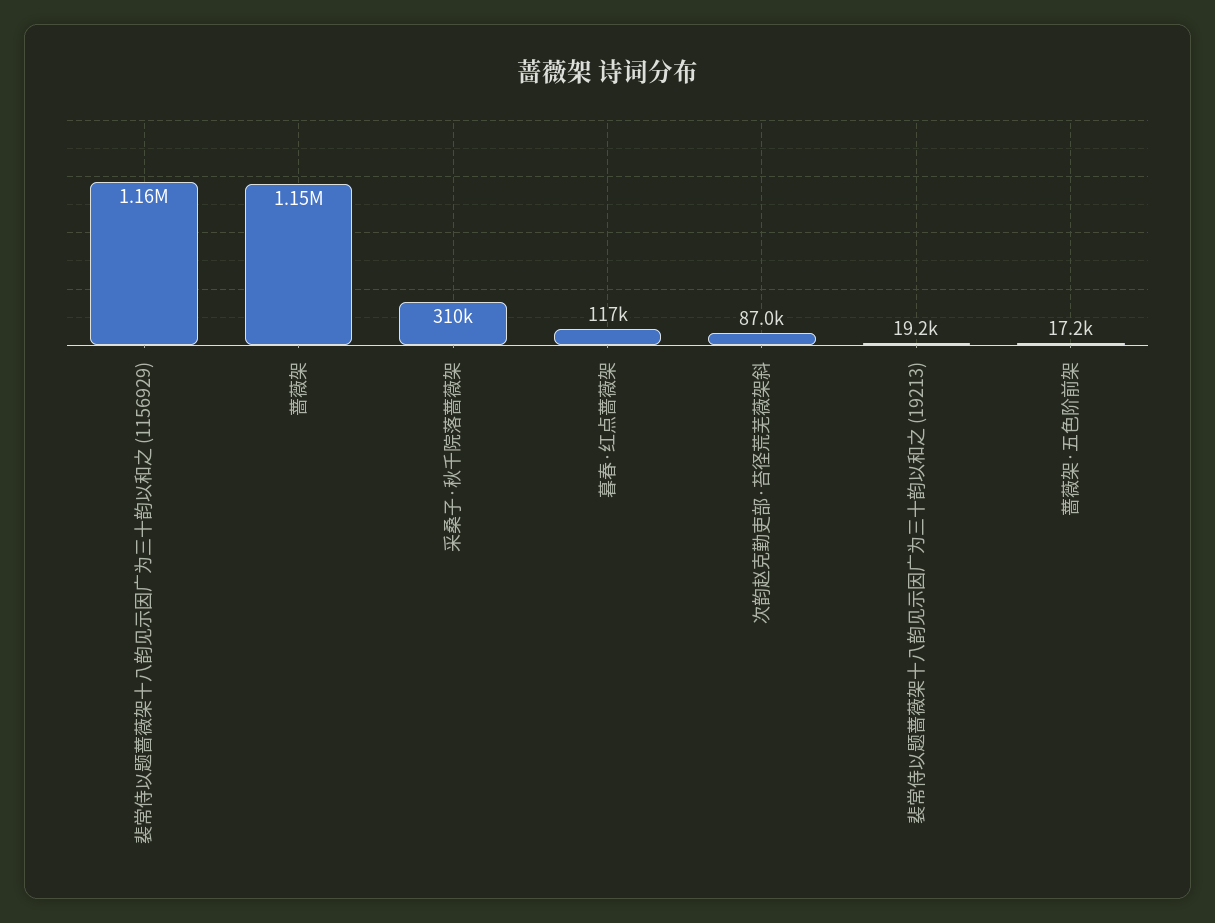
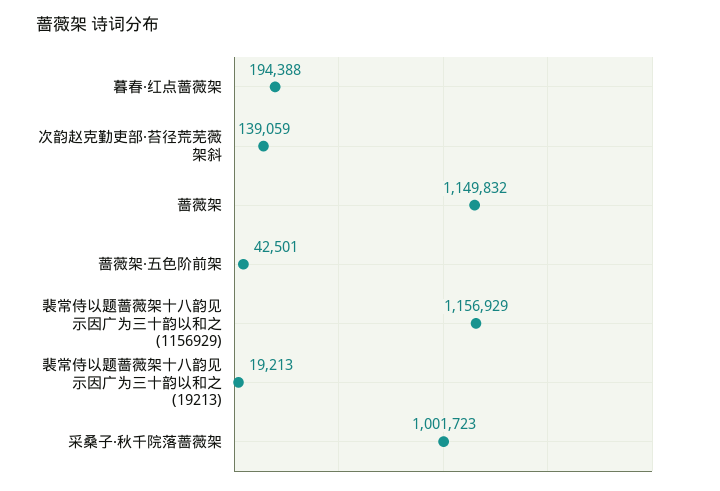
  {
    "裴常侍以题蔷薇架十八韵见示因广为三十韵以和之 (1156929)": 1156929,
    "蔷薇架": 1149832,
-   "采桑子·秋千院落蔷薇架": 310000,
+   "采桑子·秋千院落蔷薇架": 1001723,
-   "暮春·红点蔷薇架": 117000,
+   "暮春·红点蔷薇架": 194388,
-   "次韵赵克勤吏部·苔径荒芜薇架斜": 87000,
+   "次韵赵克勤吏部·苔径荒芜薇架斜": 139059,
    "裴常侍以题蔷薇架十八韵见示因广为三十韵以和之 (19213)": 19213,
-   "蔷薇架·五色阶前架": 17200
+   "蔷薇架·五色阶前架": 42501
  }

